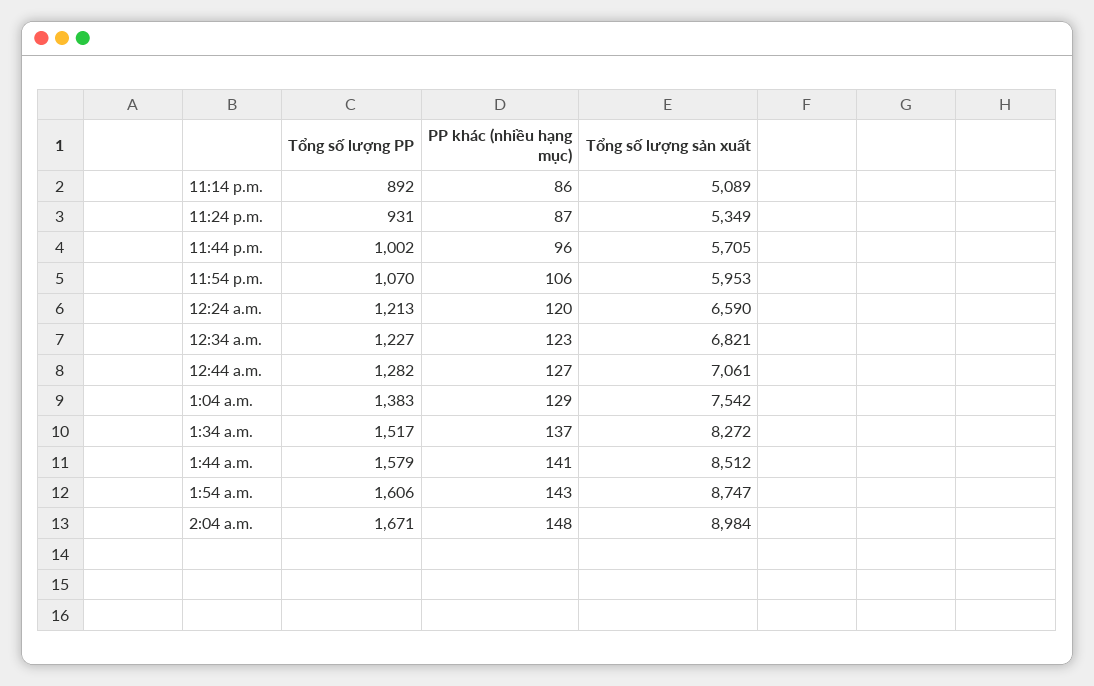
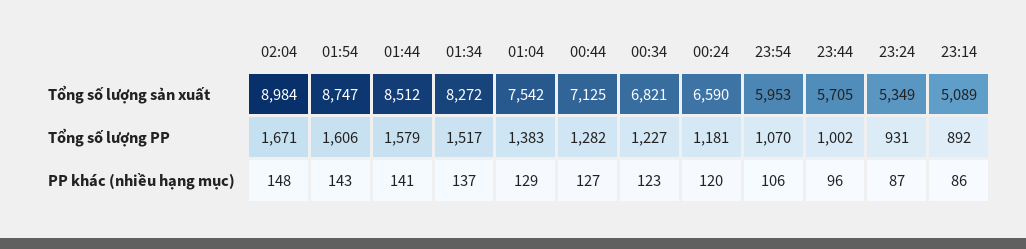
  {
    "Tổng số lượng PP": {
      "11:14 p.m.": 892,
      "11:24 p.m.": 931,
      "11:44 p.m.": 1002,
      "11:54 p.m.": 1070,
-     "12:24 a.m.": 1213,
+     "12:24 a.m.": 1181,
      "12:34 a.m.": 1227,
      "12:44 a.m.": 1282,
      "1:04 a.m.": 1383,
      "1:34 a.m.": 1517,
      "1:44 a.m.": 1579,
      "1:54 a.m.": 1606,
      "2:04 a.m.": 1671
    },
    "PP khác (nhiều hạng mục)": {
      "11:14 p.m.": 86,
      "11:24 p.m.": 87,
      "11:44 p.m.": 96,
      "11:54 p.m.": 106,
      "12:24 a.m.": 120,
      "12:34 a.m.": 123,
      "12:44 a.m.": 127,
      "1:04 a.m.": 129,
      "1:34 a.m.": 137,
      "1:44 a.m.": 141,
      "1:54 a.m.": 143,
      "2:04 a.m.": 148
    },
    "Tổng số lượng sản xuất": {
      "11:14 p.m.": 5089,
      "11:24 p.m.": 5349,
      "11:44 p.m.": 5705,
      "11:54 p.m.": 5953,
      "12:24 a.m.": 6590,
      "12:34 a.m.": 6821,
-     "12:44 a.m.": 7061,
+     "12:44 a.m.": 7125,
      "1:04 a.m.": 7542,
      "1:34 a.m.": 8272,
      "1:44 a.m.": 8512,
      "1:54 a.m.": 8747,
      "2:04 a.m.": 8984
    }
  }

